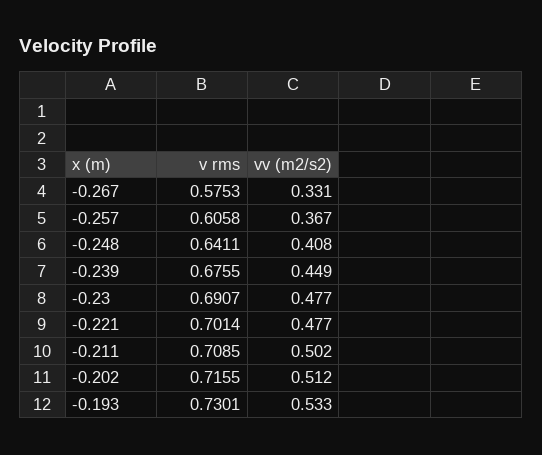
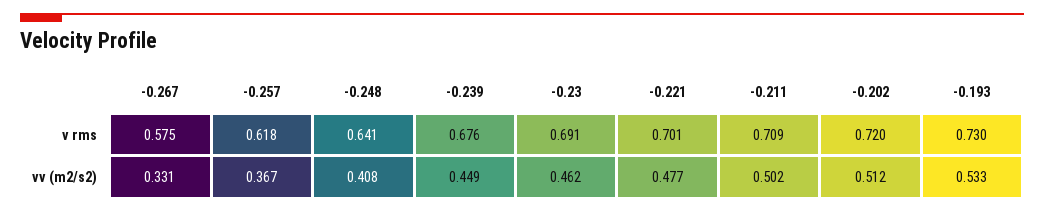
  {
    "v rms": {
      "-0.267": 0.5753,
-     "-0.257": 0.6058,
+     "-0.257": 0.618,
      "-0.248": 0.6411,
      "-0.239": 0.6755,
      "-0.23": 0.6907,
      "-0.221": 0.7014,
      "-0.211": 0.7085,
-     "-0.202": 0.7155,
+     "-0.202": 0.72,
      "-0.193": 0.7301
    },
    "vv (m2/s2)": {
      "-0.267": 0.331,
      "-0.257": 0.367,
      "-0.248": 0.408,
      "-0.239": 0.449,
-     "-0.23": 0.477,
+     "-0.23": 0.462,
      "-0.221": 0.477,
      "-0.211": 0.502,
      "-0.202": 0.512,
      "-0.193": 0.533
    }
  }

